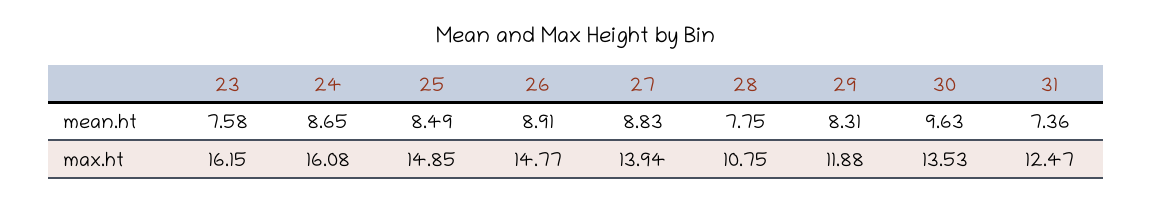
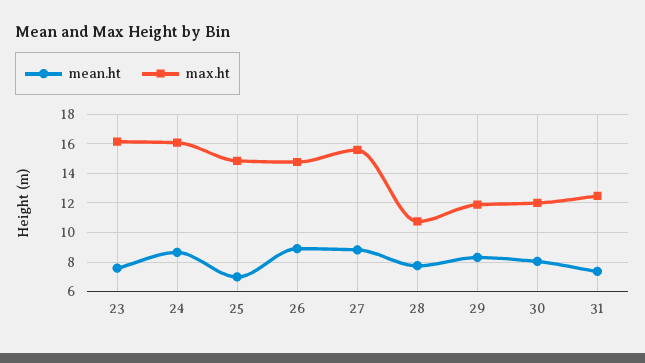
  {
    "mean.ht": {
      "23": 7.58,
      "24": 8.65,
-     "25": 8.49,
+     "25": 7,
      "26": 8.91,
      "27": 8.83,
      "28": 7.75,
      "29": 8.31,
-     "30": 9.63,
+     "30": 8,
      "31": 7.36
    },
    "max.ht": {
      "23": 16.15,
      "24": 16.08,
      "25": 14.85,
      "26": 14.77,
-     "27": 13.94,
+     "27": 15.5,
      "28": 10.75,
      "29": 11.88,
-     "30": 13.53,
+     "30": 12,
      "31": 12.47
    }
  }

